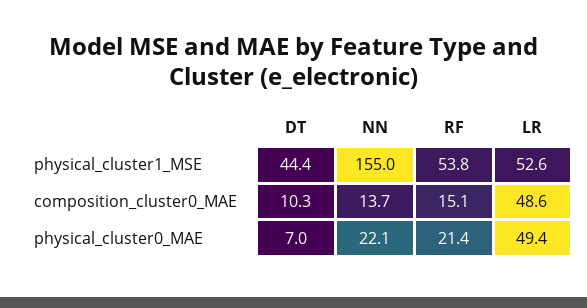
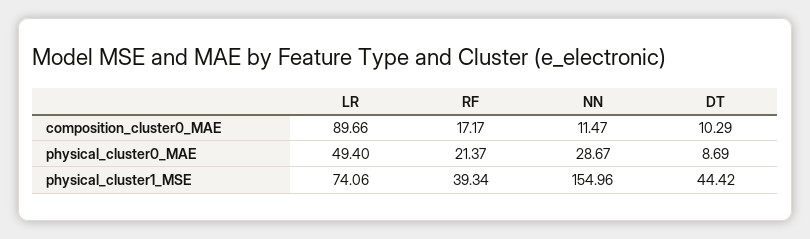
  {
    "DT": {
      "physical_cluster1_MSE": 44.42,
      "composition_cluster0_MAE": 10.29,
-     "physical_cluster0_MAE": 7
+     "physical_cluster0_MAE": 8.69
    },
    "NN": {
      "physical_cluster1_MSE": 154.96,
-     "composition_cluster0_MAE": 13.7,
+     "composition_cluster0_MAE": 11.47,
-     "physical_cluster0_MAE": 22.1
+     "physical_cluster0_MAE": 28.67
    },
    "RF": {
-     "physical_cluster1_MSE": 53.8,
+     "physical_cluster1_MSE": 39.34,
-     "composition_cluster0_MAE": 15.1,
+     "composition_cluster0_MAE": 17.17,
      "physical_cluster0_MAE": 21.37
    },
    "LR": {
-     "physical_cluster1_MSE": 52.6,
+     "physical_cluster1_MSE": 74.06,
-     "composition_cluster0_MAE": 48.6,
+     "composition_cluster0_MAE": 89.66,
      "physical_cluster0_MAE": 49.4
    }
  }

